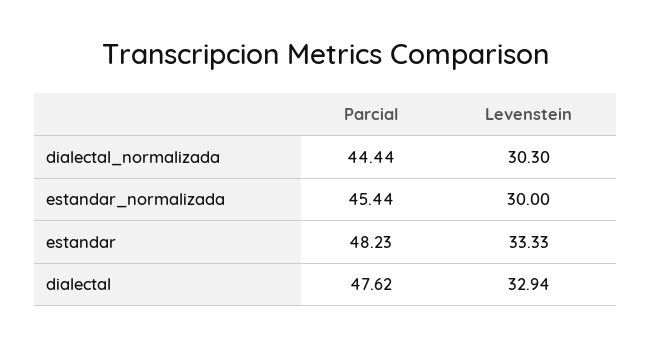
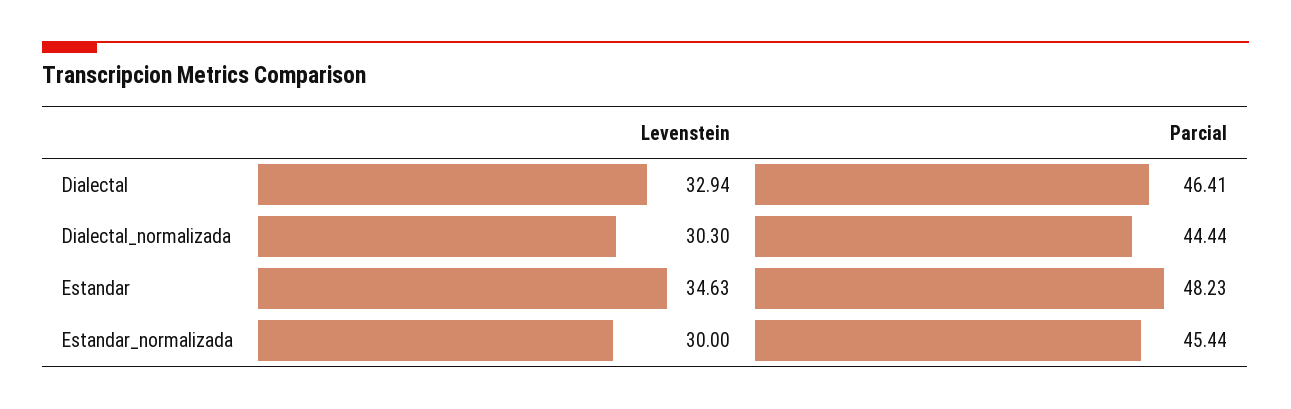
  {
    "Parcial": {
      "dialectal_normalizada": 44.44,
      "estandar_normalizada": 45.44,
      "estandar": 48.23,
-     "dialectal": 47.62
+     "dialectal": 46.41
    },
    "Levenstein": {
      "dialectal_normalizada": 30.3,
      "estandar_normalizada": 30,
-     "estandar": 33.33,
+     "estandar": 34.63,
      "dialectal": 32.94
    }
  }

